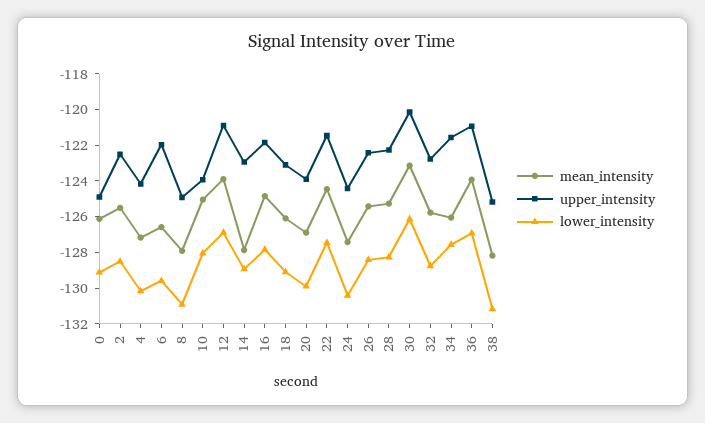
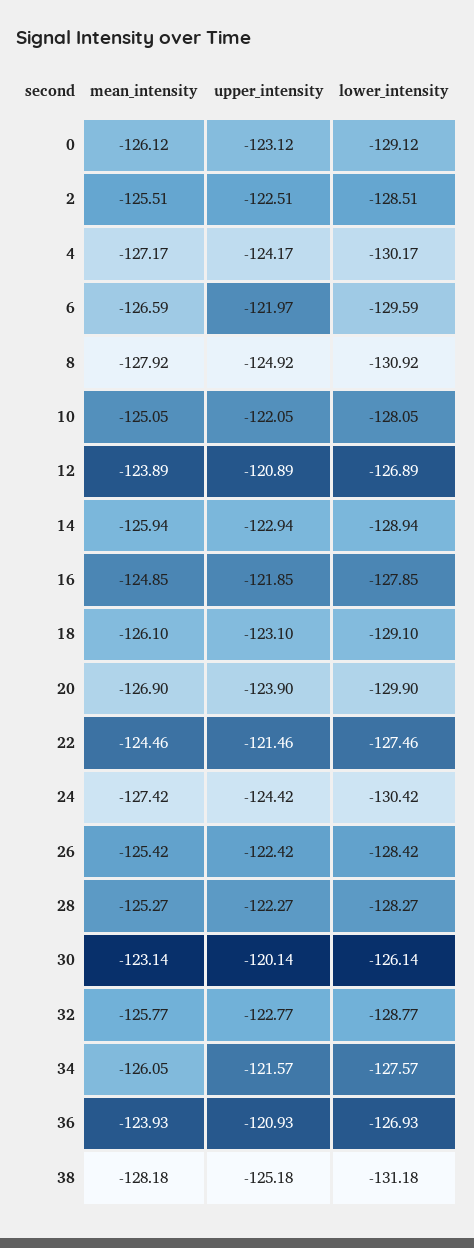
  {
    "mean_intensity": {
      "0": -126.12,
      "2": -125.51,
      "4": -127.17,
      "6": -126.59,
      "8": -127.92,
      "10": -125.05,
      "12": -123.89,
-     "14": -128,
+     "14": -125.94,
      "16": -124.85,
      "18": -126.1,
      "20": -126.9,
      "22": -124.46,
      "24": -127.42,
      "26": -125.42,
      "28": -125.27,
      "30": -123.14,
      "32": -125.77,
      "34": -126.05,
      "36": -123.93,
      "38": -128.18
    },
    "upper_intensity": {
-     "0": -125,
+     "0": -123.12,
      "2": -122.51,
      "4": -124.17,
      "6": -121.97,
      "8": -124.92,
-     "10": -124,
+     "10": -122.05,
      "12": -120.89,
      "14": -122.94,
      "16": -121.85,
      "18": -123.1,
      "20": -123.9,
      "22": -121.46,
      "24": -124.42,
      "26": -122.42,
      "28": -122.27,
      "30": -120.14,
      "32": -122.77,
      "34": -121.57,
      "36": -120.93,
      "38": -125.18
    },
    "lower_intensity": {
      "0": -129.12,
      "2": -128.51,
      "4": -130.17,
      "6": -129.59,
      "8": -130.92,
      "10": -128.05,
      "12": -126.89,
      "14": -128.94,
      "16": -127.85,
      "18": -129.1,
      "20": -129.9,
      "22": -127.46,
      "24": -130.42,
      "26": -128.42,
      "28": -128.27,
      "30": -126.14,
      "32": -128.77,
      "34": -127.57,
      "36": -126.93,
      "38": -131.18
    }
  }

